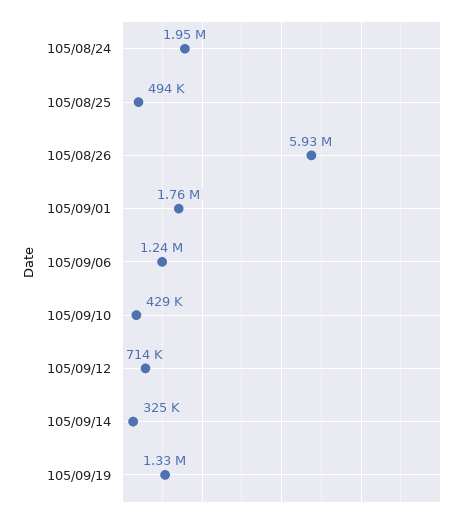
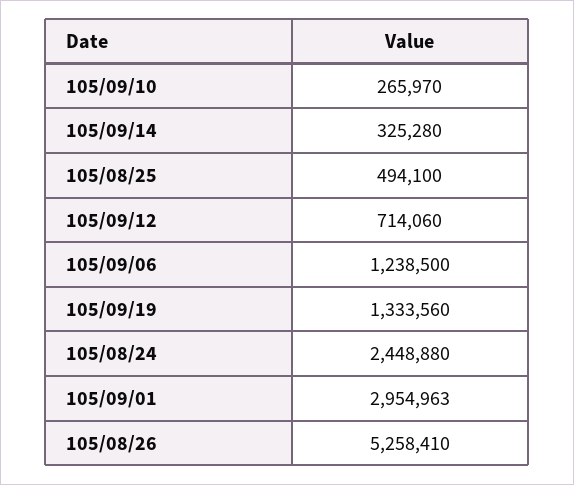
  {
-   "105/08/24": 1950000,
+   "105/08/24": 2448880,
    "105/08/25": 494100,
-   "105/08/26": 5930000,
+   "105/08/26": 5258410,
-   "105/09/01": 1760000,
+   "105/09/01": 2954963,
    "105/09/06": 1238500,
-   "105/09/10": 429000,
+   "105/09/10": 265970,
    "105/09/12": 714060,
    "105/09/14": 325280,
    "105/09/19": 1333560
  }

